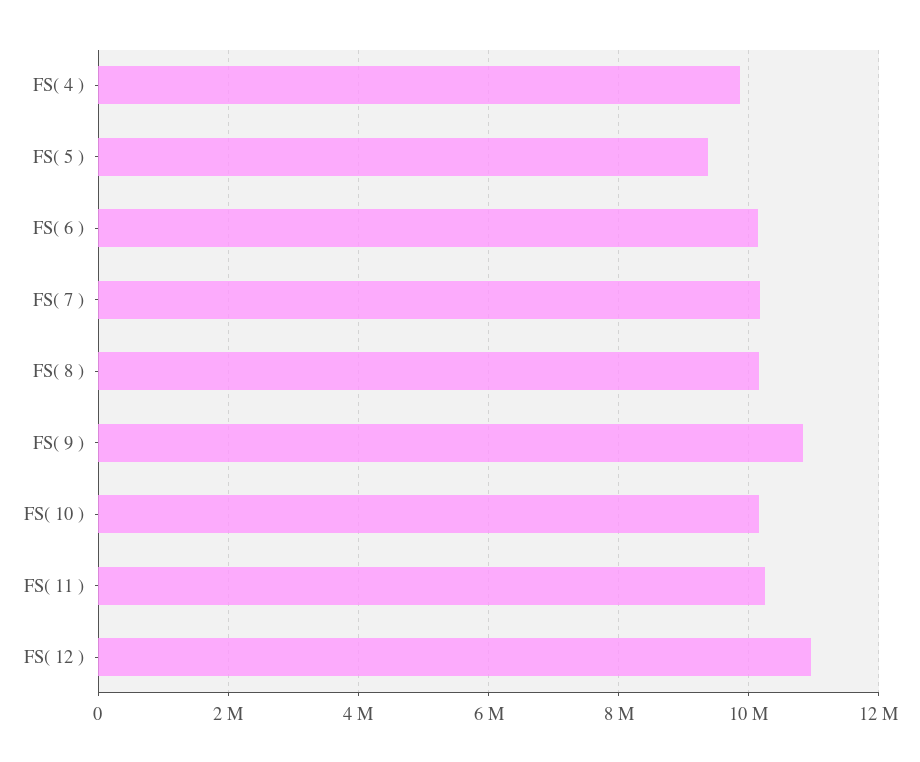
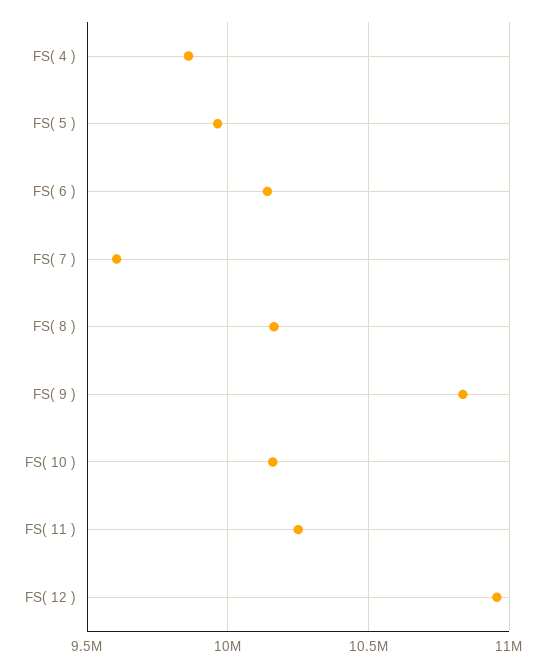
  {
    "FS( 4 )": 9850000,
-   "FS( 5 )": 9400000,
+   "FS( 5 )": 9950000,
    "FS( 6 )": 10150000,
-   "FS( 7 )": 10200000,
+   "FS( 7 )": 9600000,
    "FS( 8 )": 10150000,
    "FS( 9 )": 10850000,
    "FS( 10 )": 10150000,
    "FS( 11 )": 10250000,
    "FS( 12 )": 10950000
  }

